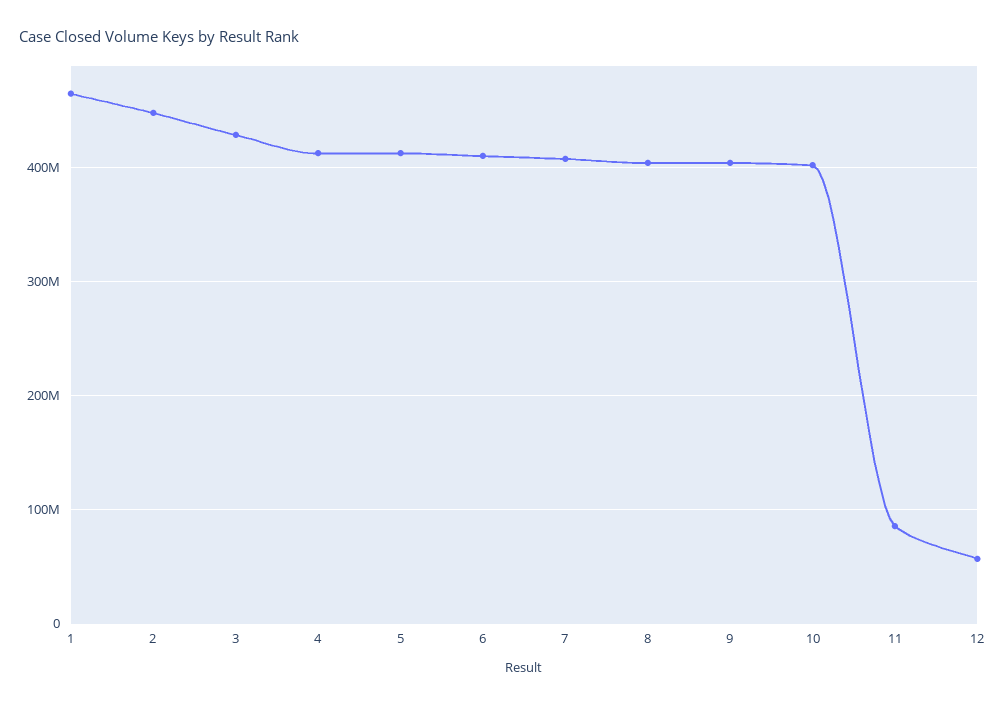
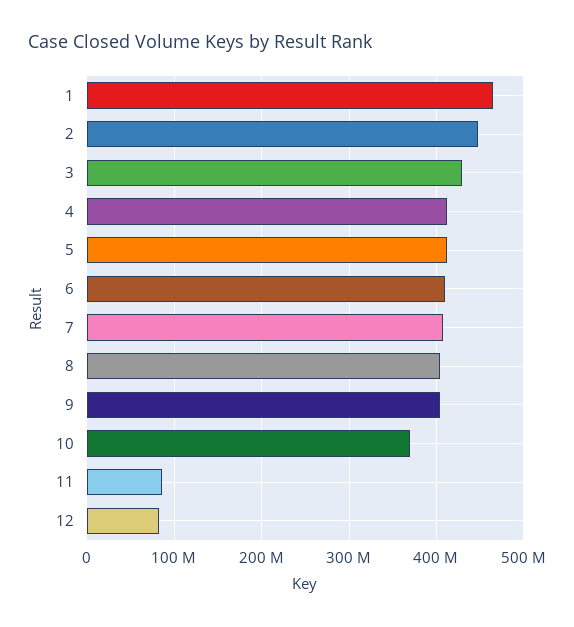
  {
    "1": 460000000,
    "2": 450000000,
    "3": 430000000,
    "4": 410000000,
    "5": 410000000,
    "6": 410000000,
    "7": 410000000,
    "8": 400000000,
    "9": 400000000,
-   "10": 400000000,
+   "10": 370000000,
    "11": 90000000,
-   "12": 60000000
+   "12": 80000000
  }

